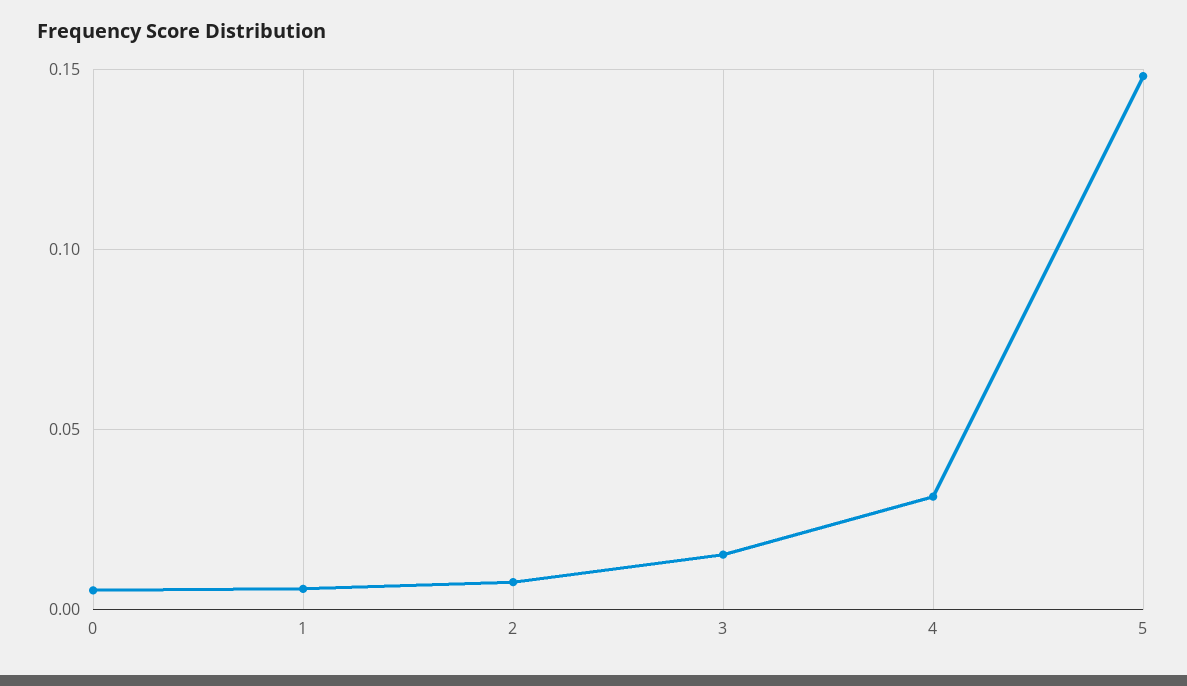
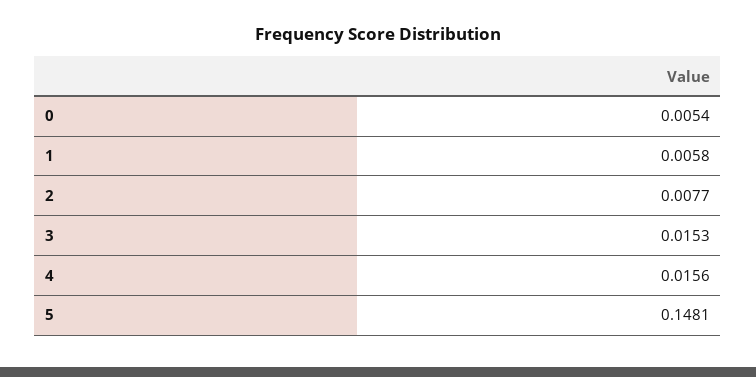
  {
    "0": 0.0054,
    "1": 0.0058,
    "2": 0.0077,
    "3": 0.0153,
-   "4": 0.03,
+   "4": 0.0156,
    "5": 0.1481
  }

